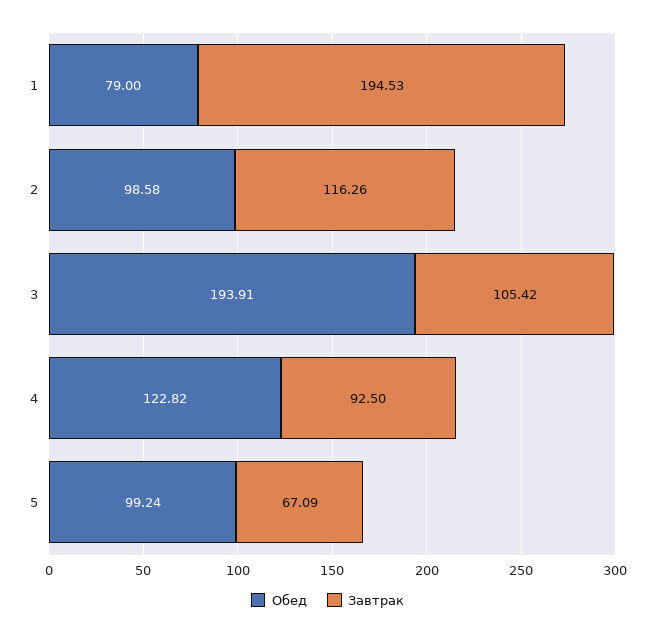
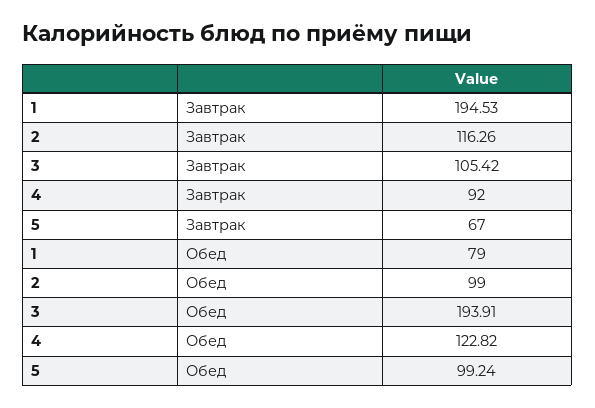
  {
    "Обед": {
      "1": 79,
-     "2": 98.58,
+     "2": 99,
      "3": 193.91,
      "4": 122.82,
      "5": 99.24
    },
    "Завтрак": {
      "1": 194.53,
      "2": 116.26,
      "3": 105.42,
-     "4": 92.5,
+     "4": 92,
-     "5": 67.09
+     "5": 67
    }
  }

